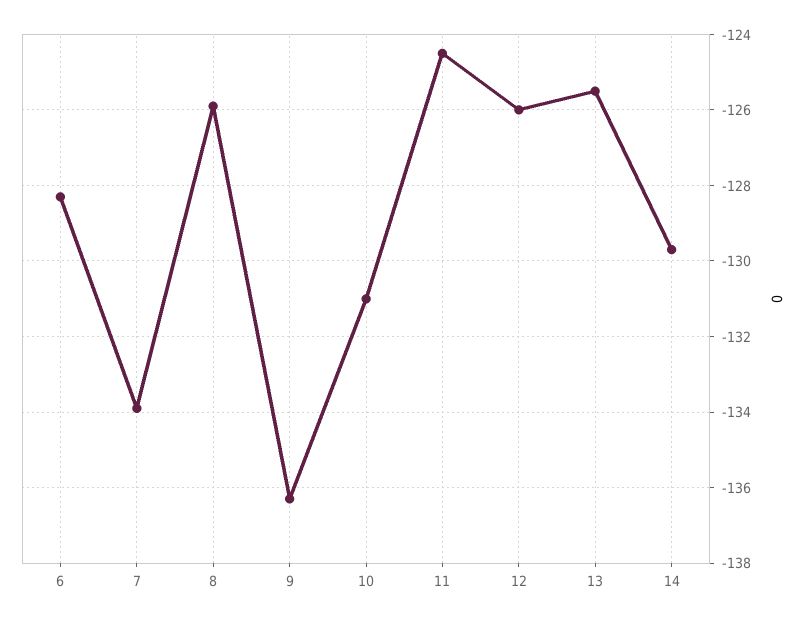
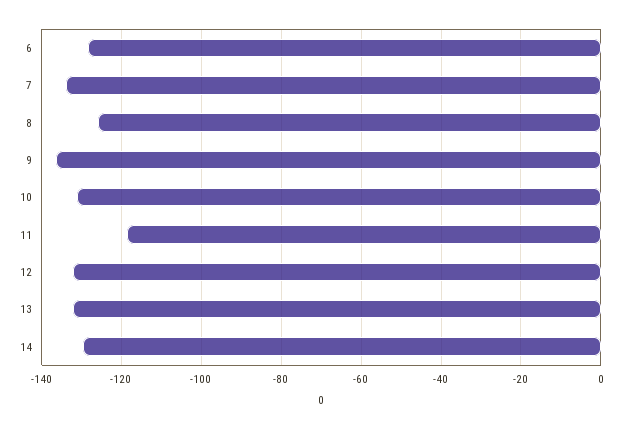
  {
    "6": -128.5,
    "7": -134,
    "8": -126,
    "9": -136.5,
    "10": -131,
-   "11": -124.5,
+   "11": -118,
-   "12": -126,
+   "12": -132,
-   "13": -125.5,
+   "13": -132,
    "14": -129.5
  }

